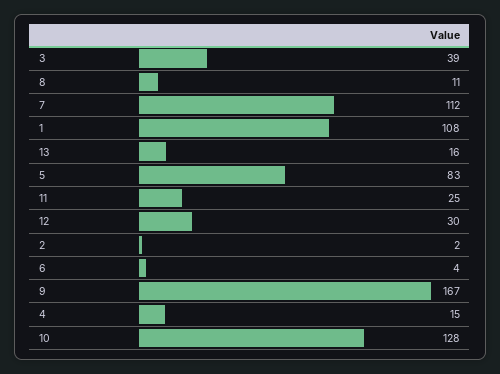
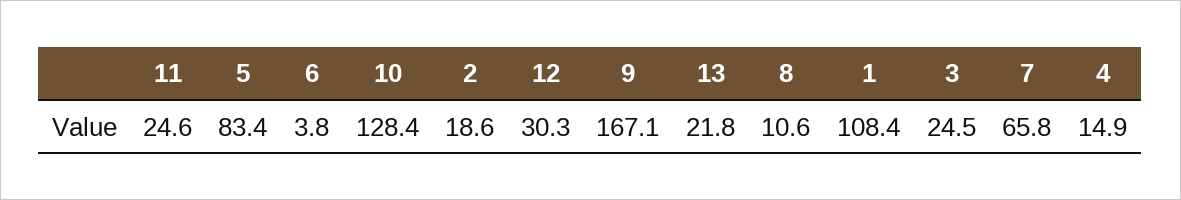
  {
-   "3": 39,
+   "3": 24.5,
    "8": 10.6,
-   "7": 112,
+   "7": 65.8,
    "1": 108.4,
-   "13": 16,
+   "13": 21.8,
    "5": 83.4,
    "11": 24.6,
    "12": 30.3,
-   "2": 2,
+   "2": 18.6,
    "6": 3.8,
    "9": 167.1,
    "4": 14.9,
    "10": 128.4
  }

